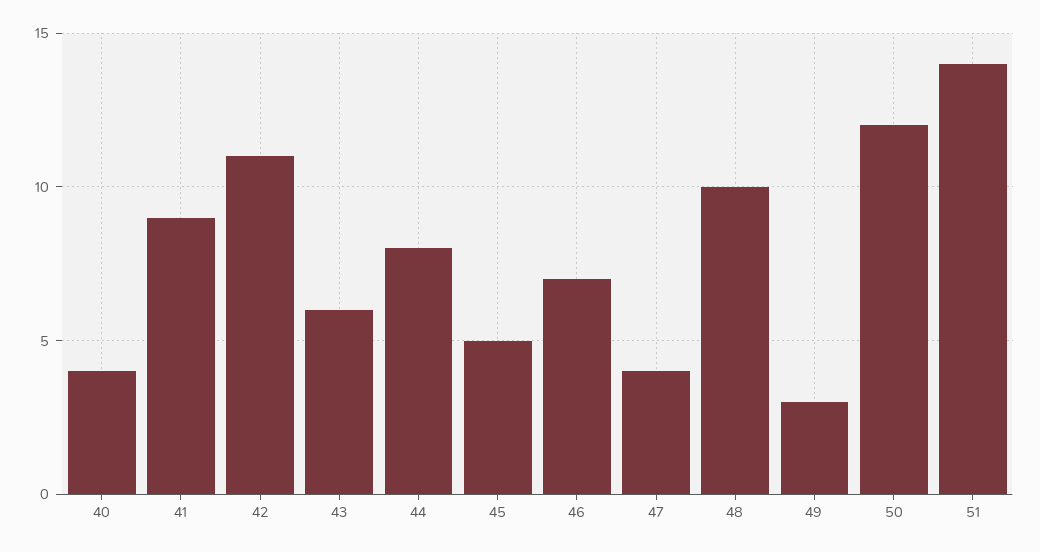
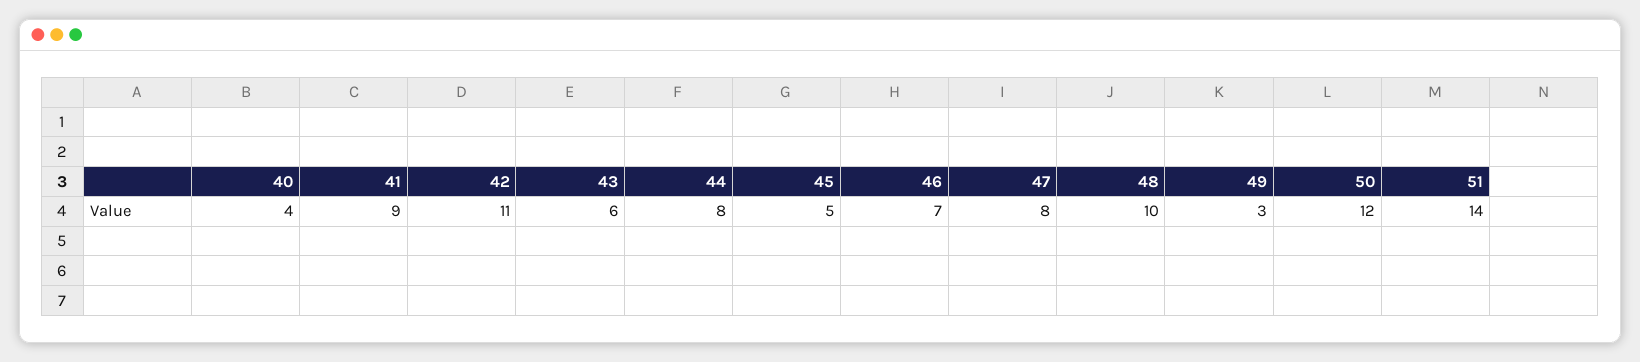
  {
    "40": 4,
    "41": 9,
    "42": 11,
    "43": 6,
    "44": 8,
    "45": 5,
    "46": 7,
-   "47": 4,
+   "47": 8,
    "48": 10,
    "49": 3,
    "50": 12,
    "51": 14
  }

